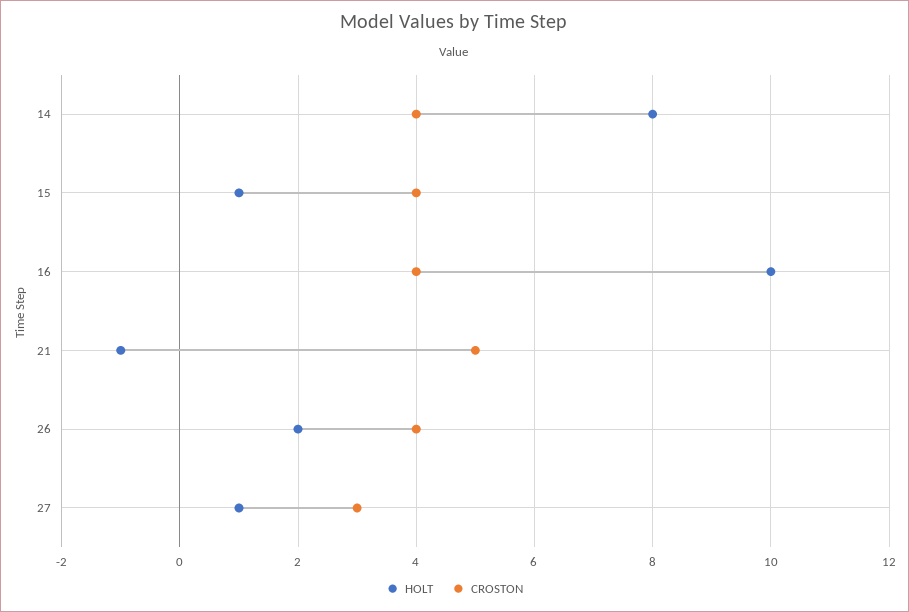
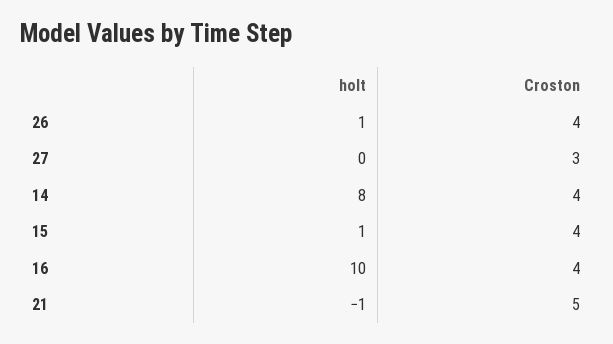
  {
    "HOLT": {
      "14": 8,
      "15": 1,
      "16": 10,
      "21": -1,
-     "26": 2,
+     "26": 1,
-     "27": 1
+     "27": 0
    },
    "CROSTON": {
      "14": 4,
      "15": 4,
      "16": 4,
      "21": 5,
      "26": 4,
      "27": 3
    }
  }

